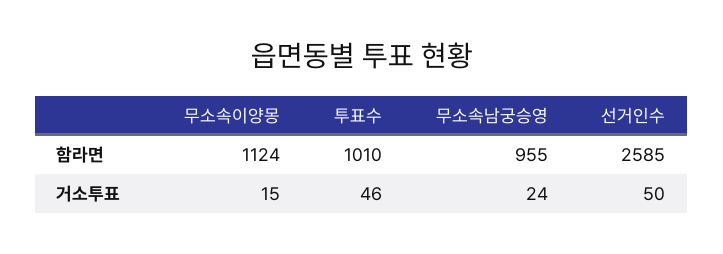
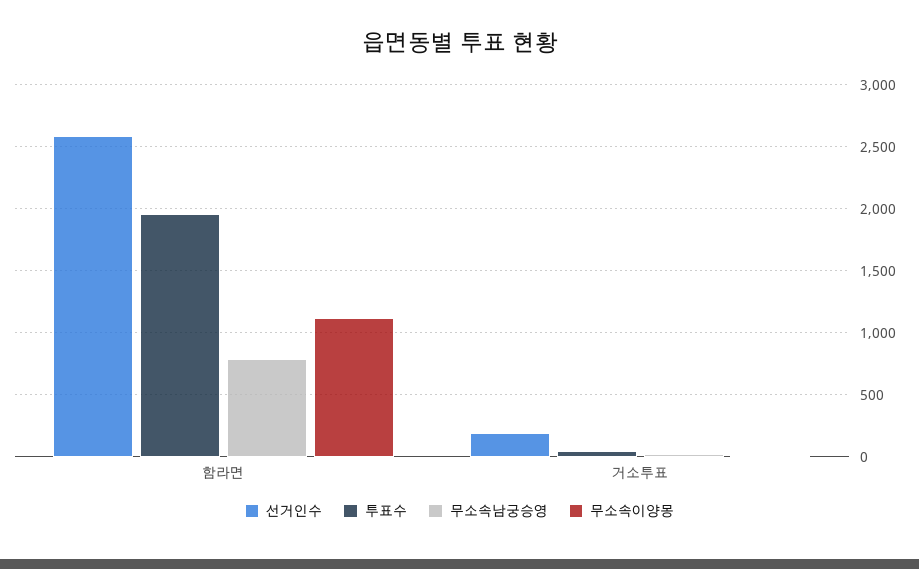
  {
    "무소속이양몽": {
      "함라면": 1124,
      "거소투표": 15
    },
    "투표수": {
-     "함라면": 1010,
+     "함라면": 1950,
      "거소투표": 46
    },
    "무소속남궁승영": {
-     "함라면": 955,
+     "함라면": 800,
      "거소투표": 24
    },
    "선거인수": {
      "함라면": 2585,
-     "거소투표": 50
+     "거소투표": 200
    }
  }

